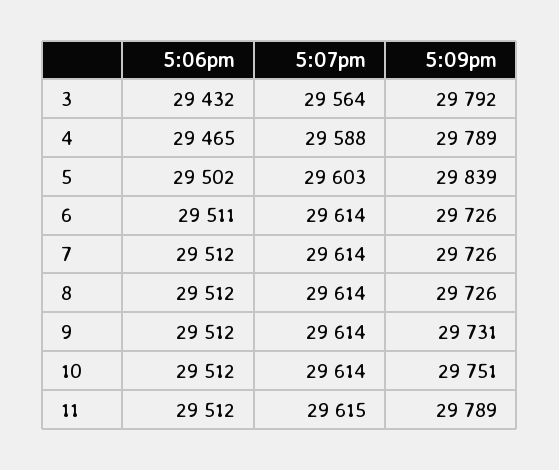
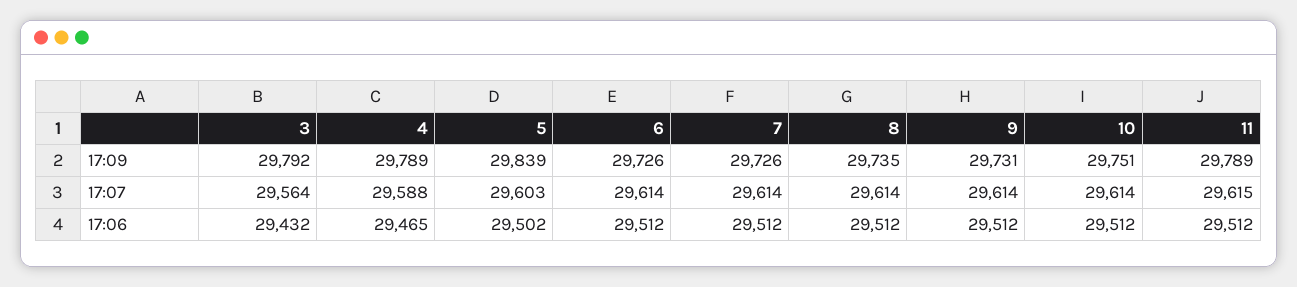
  {
    "5:06pm": {
      "3": 29432,
      "4": 29465,
      "5": 29502,
-     "6": 29511,
+     "6": 29512,
      "7": 29512,
      "8": 29512,
      "9": 29512,
      "10": 29512,
      "11": 29512
    },
    "5:07pm": {
      "3": 29564,
      "4": 29588,
      "5": 29603,
      "6": 29614,
      "7": 29614,
      "8": 29614,
      "9": 29614,
      "10": 29614,
      "11": 29615
    },
    "5:09pm": {
      "3": 29792,
      "4": 29789,
      "5": 29839,
      "6": 29726,
      "7": 29726,
-     "8": 29726,
+     "8": 29735,
      "9": 29731,
      "10": 29751,
      "11": 29789
    }
  }

